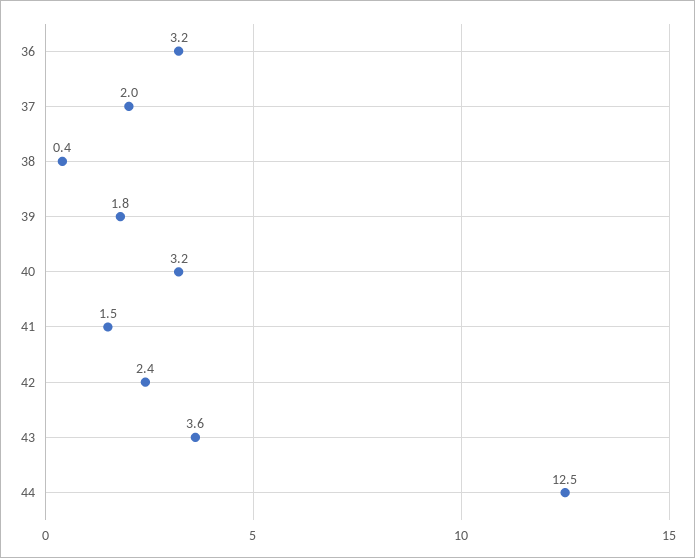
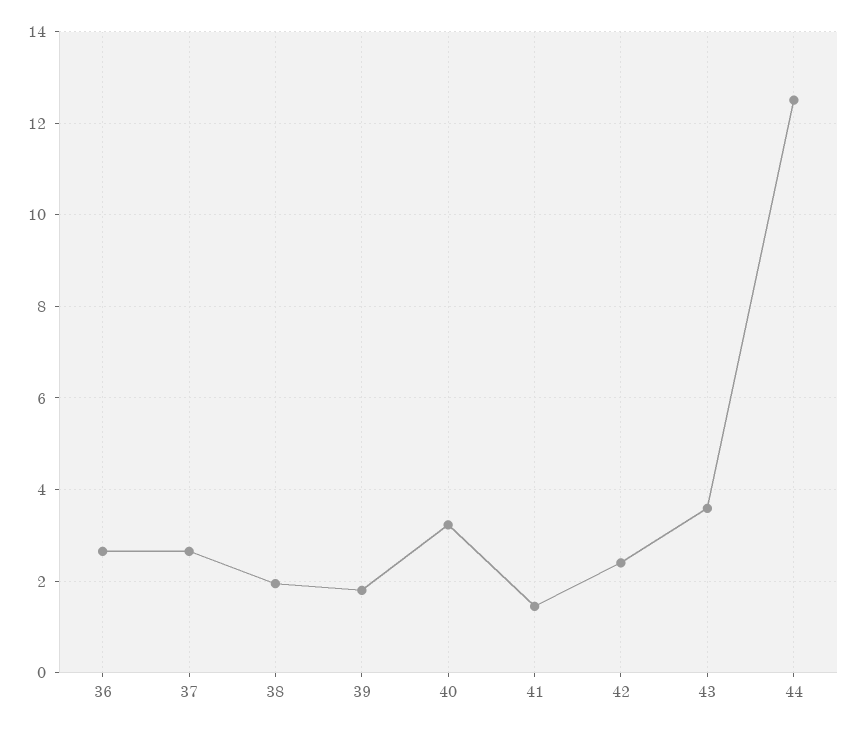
  {
-   "36": 3.2,
+   "36": 2.6,
-   "37": 2,
+   "37": 2.6,
-   "38": 0.4,
+   "38": 2,
    "39": 1.8,
    "40": 3.2,
    "41": 1.5,
    "42": 2.4,
    "43": 3.6,
    "44": 12.5
  }

